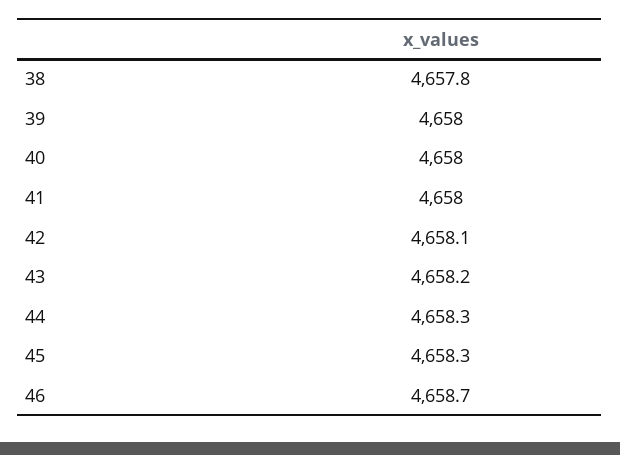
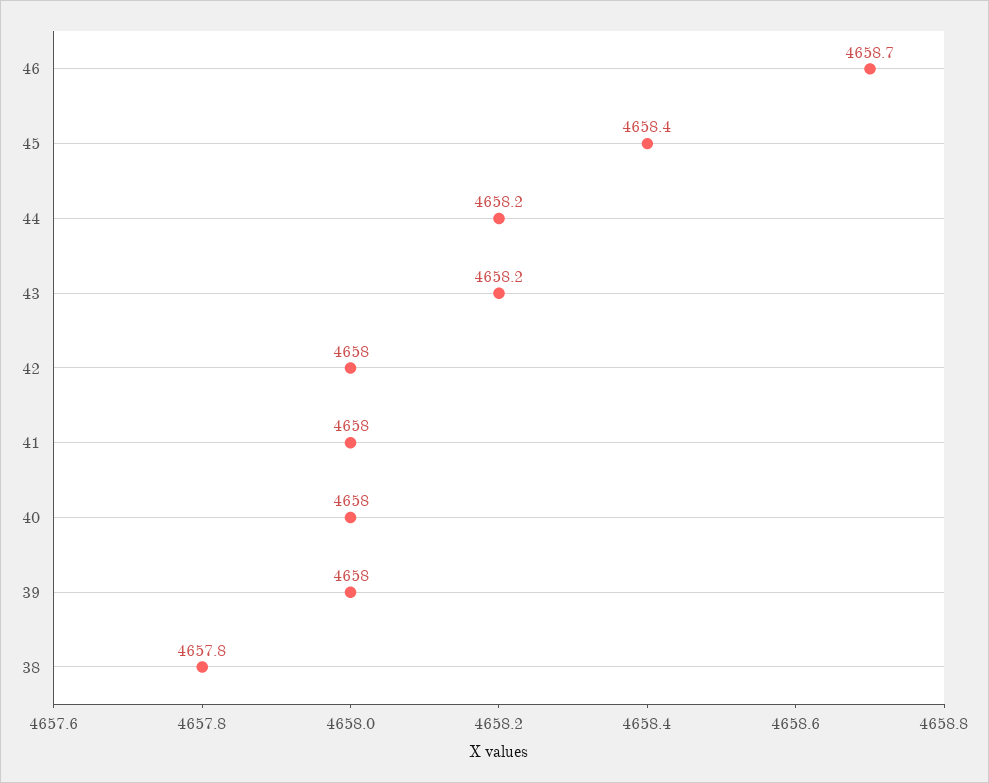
  {
    "38": 4657.8,
    "39": 4658,
    "40": 4658,
    "41": 4658,
-   "42": 4658.1,
+   "42": 4658,
    "43": 4658.2,
-   "44": 4658.3,
+   "44": 4658.2,
-   "45": 4658.3,
+   "45": 4658.4,
    "46": 4658.7
  }

